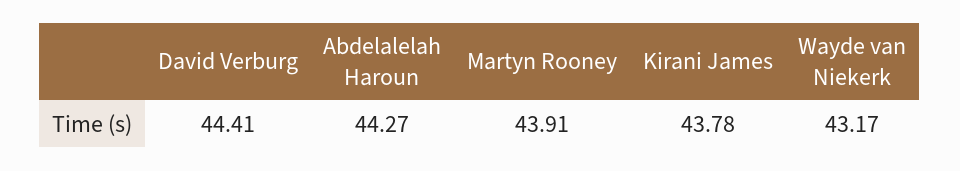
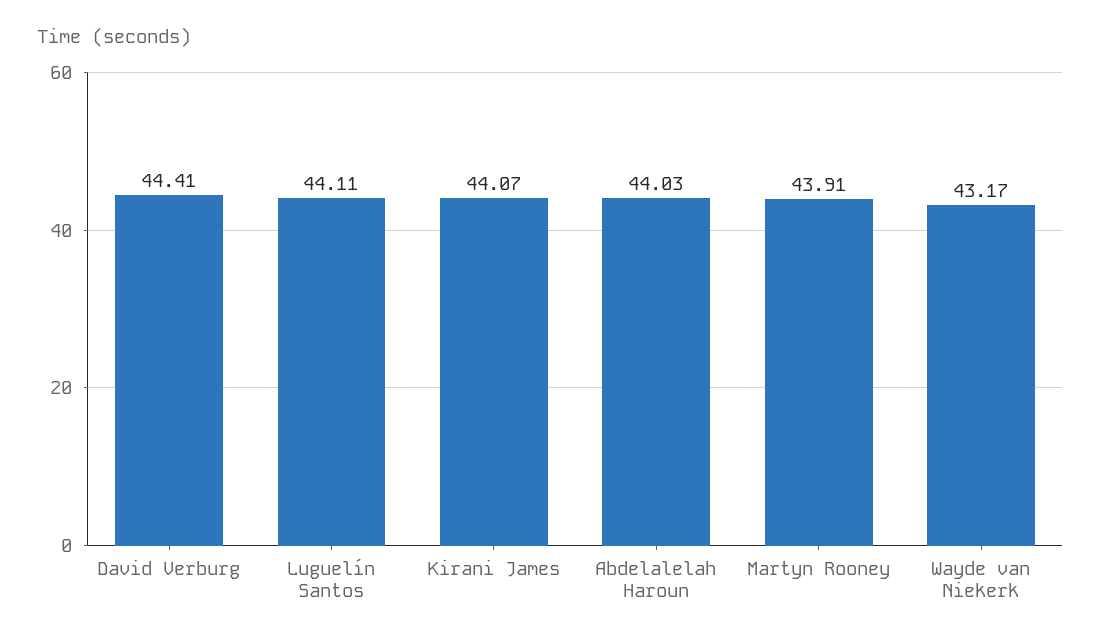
  {
    "David Verburg": 44.41,
-   "Abdelalelah Haroun": 44.27,
+   "Abdelalelah Haroun": 44.03,
    "Martyn Rooney": 43.91,
-   "Kirani James": 43.78,
+   "Kirani James": 44.07,
-   "Wayde van Niekerk": 43.17
+   "Wayde van Niekerk": 43.17,
+   "Luguelín Santos": 44.11
  }

